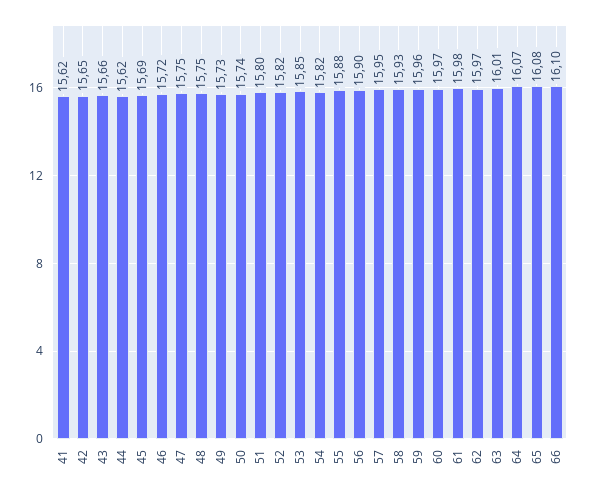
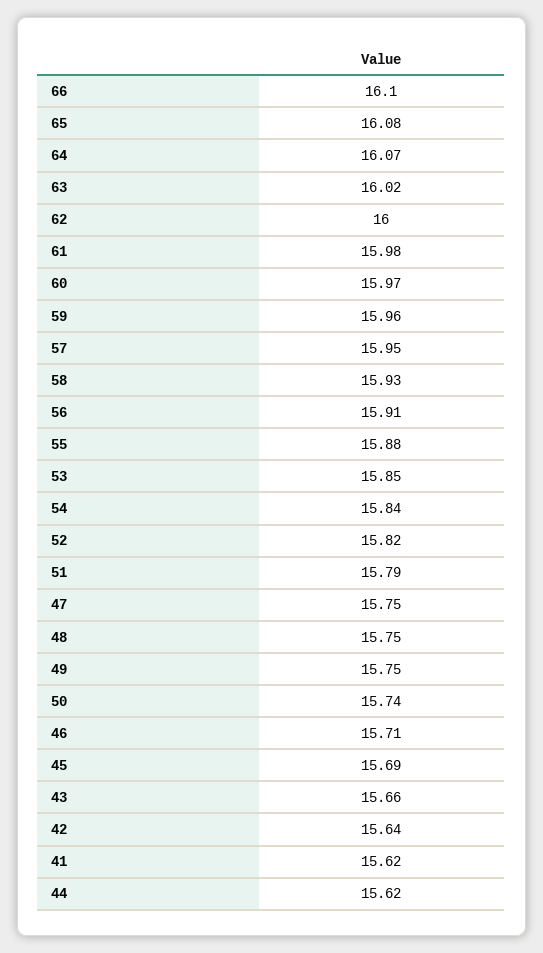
  {
    "41": 15.62,
-   "42": 15.65,
+   "42": 15.64,
    "43": 15.66,
    "44": 15.62,
    "45": 15.69,
-   "46": 15.72,
+   "46": 15.71,
    "47": 15.75,
    "48": 15.75,
-   "49": 15.73,
+   "49": 15.75,
    "50": 15.74,
-   "51": 15.8,
+   "51": 15.79,
    "52": 15.82,
    "53": 15.85,
-   "54": 15.82,
+   "54": 15.84,
    "55": 15.88,
-   "56": 15.9,
+   "56": 15.91,
    "57": 15.95,
    "58": 15.93,
    "59": 15.96,
    "60": 15.97,
    "61": 15.98,
-   "62": 15.97,
+   "62": 16,
-   "63": 16.01,
+   "63": 16.02,
    "64": 16.07,
    "65": 16.08,
    "66": 16.1
  }

